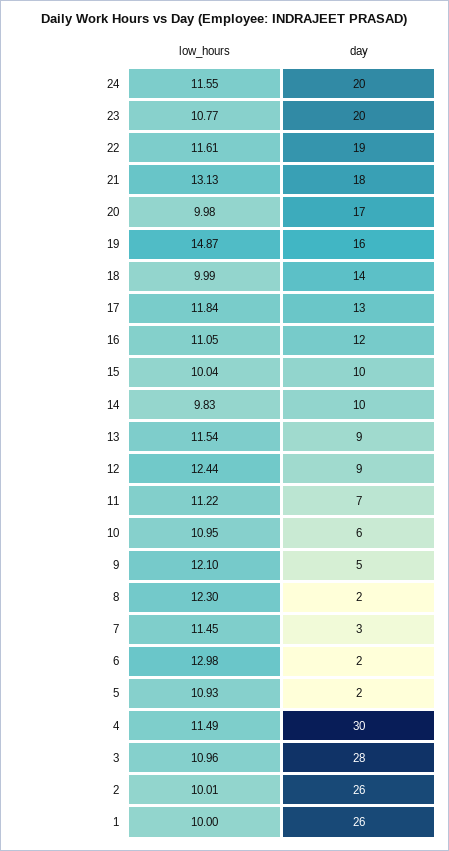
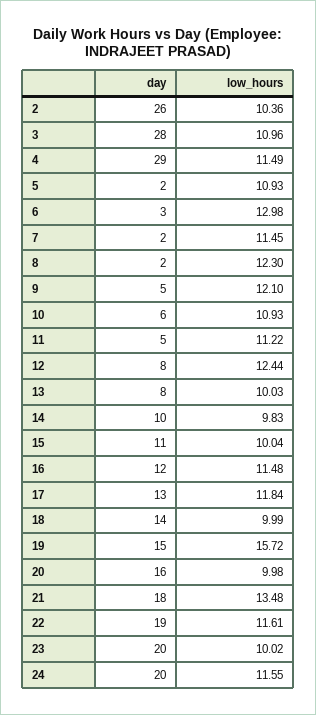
  {
    "low_hours": {
      "24": 11.55,
-     "23": 10.77,
+     "23": 10.02,
      "22": 11.61,
-     "21": 13.13,
+     "21": 13.48,
      "20": 9.98,
-     "19": 14.87,
+     "19": 15.72,
      "18": 9.99,
      "17": 11.84,
-     "16": 11.05,
+     "16": 11.48,
      "15": 10.04,
      "14": 9.83,
-     "13": 11.54,
+     "13": 10.03,
      "12": 12.44,
      "11": 11.22,
-     "10": 10.95,
+     "10": 10.93,
      "9": 12.1,
      "8": 12.3,
      "7": 11.45,
      "6": 12.98,
      "5": 10.93,
      "4": 11.49,
      "3": 10.96,
-     "2": 10.01,
+     "2": 10.36
-     "1": 10
    },
    "day": {
      "24": 20,
      "23": 20,
      "22": 19,
      "21": 18,
-     "20": 17,
+     "20": 16,
-     "19": 16,
+     "19": 15,
      "18": 14,
      "17": 13,
      "16": 12,
-     "15": 10,
+     "15": 11,
      "14": 10,
-     "13": 9,
+     "13": 8,
-     "12": 9,
+     "12": 8,
-     "11": 7,
+     "11": 5,
      "10": 6,
      "9": 5,
      "8": 2,
-     "7": 3,
+     "7": 2,
-     "6": 2,
+     "6": 3,
      "5": 2,
-     "4": 30,
+     "4": 29,
      "3": 28,
-     "2": 26,
+     "2": 26
-     "1": 26
    }
  }

